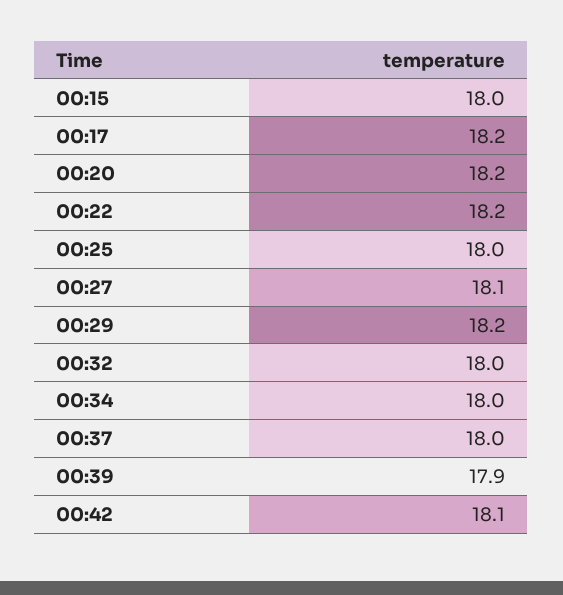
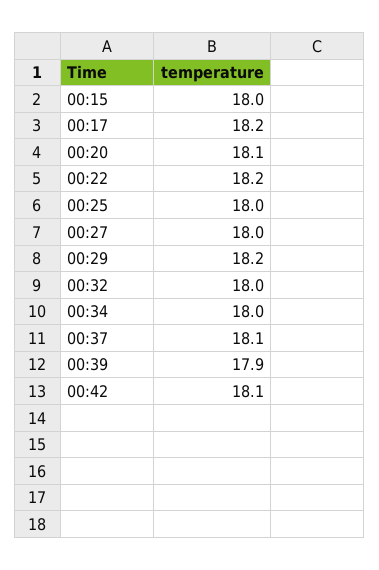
  {
    "00:15": 18,
    "00:17": 18.2,
-   "00:20": 18.2,
+   "00:20": 18.1,
    "00:22": 18.2,
    "00:25": 18,
-   "00:27": 18.1,
+   "00:27": 18,
    "00:29": 18.2,
    "00:32": 18,
    "00:34": 18,
-   "00:37": 18,
+   "00:37": 18.1,
    "00:39": 17.9,
    "00:42": 18.1
  }

